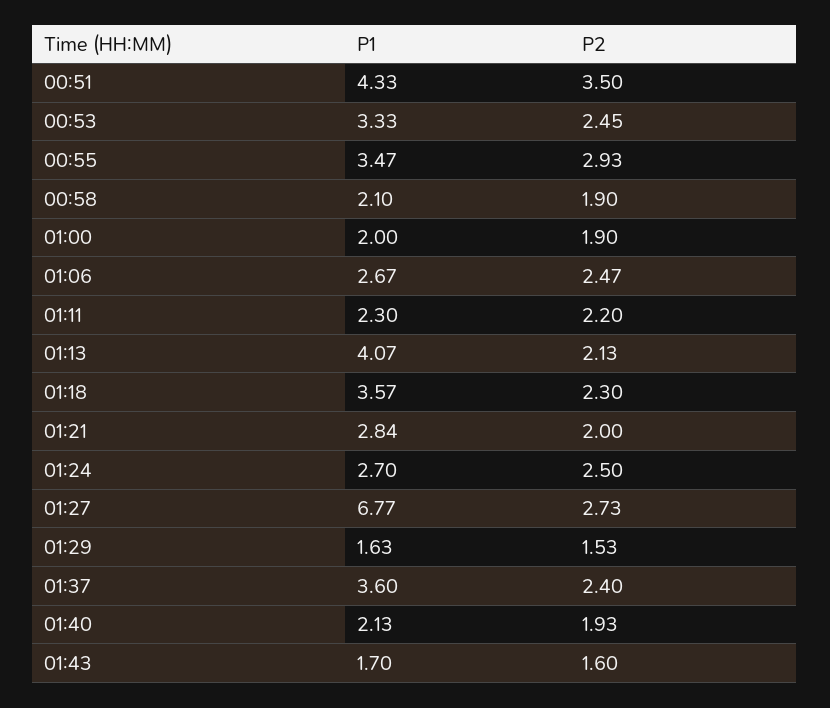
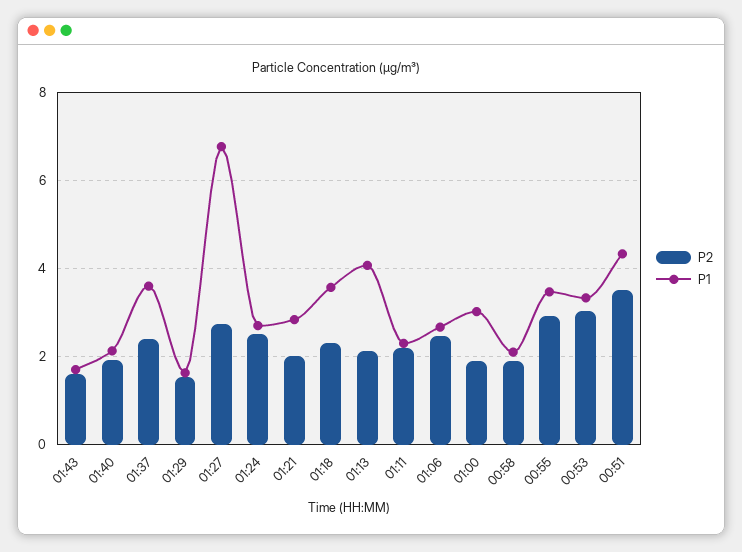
  {
    "P1": {
      "00:51": 4.33,
      "00:53": 3.33,
      "00:55": 3.47,
      "00:58": 2.1,
-     "01:00": 2,
+     "01:00": 3,
      "01:06": 2.67,
      "01:11": 2.3,
      "01:13": 4.07,
      "01:18": 3.57,
      "01:21": 2.84,
      "01:24": 2.7,
      "01:27": 6.77,
      "01:29": 1.63,
      "01:37": 3.6,
      "01:40": 2.13,
      "01:43": 1.7
    },
    "P2": {
      "00:51": 3.5,
-     "00:53": 2.45,
+     "00:53": 3,
      "00:55": 2.93,
      "00:58": 1.9,
      "01:00": 1.9,
      "01:06": 2.47,
      "01:11": 2.2,
      "01:13": 2.13,
      "01:18": 2.3,
      "01:21": 2,
      "01:24": 2.5,
      "01:27": 2.73,
      "01:29": 1.53,
      "01:37": 2.4,
      "01:40": 1.93,
      "01:43": 1.6
    }
  }

